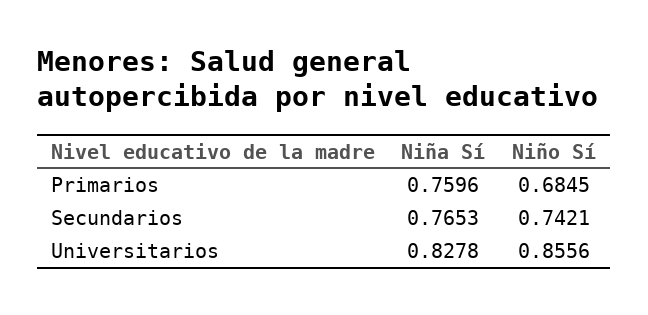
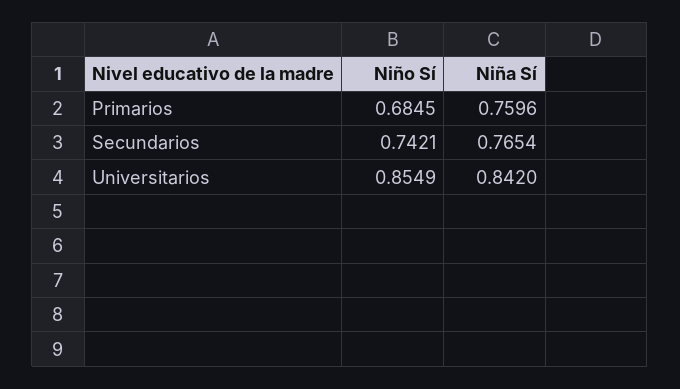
  {
    "Niña Sí": {
      "Primarios": 0.7596,
-     "Secundarios": 0.7653,
+     "Secundarios": 0.7654,
-     "Universitarios": 0.8278
+     "Universitarios": 0.842
    },
    "Niño Sí": {
      "Primarios": 0.6845,
      "Secundarios": 0.7421,
-     "Universitarios": 0.8556
+     "Universitarios": 0.8549
    }
  }

